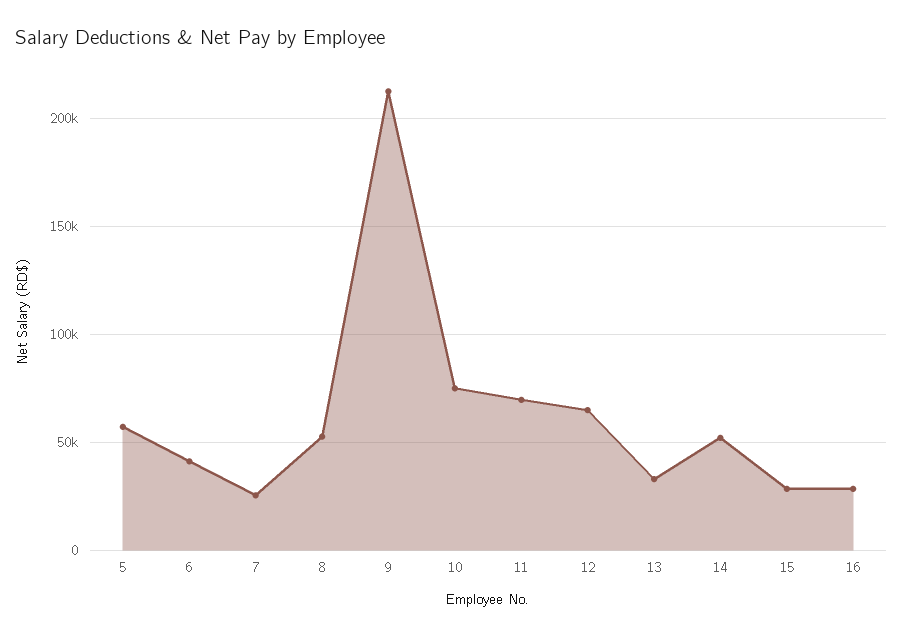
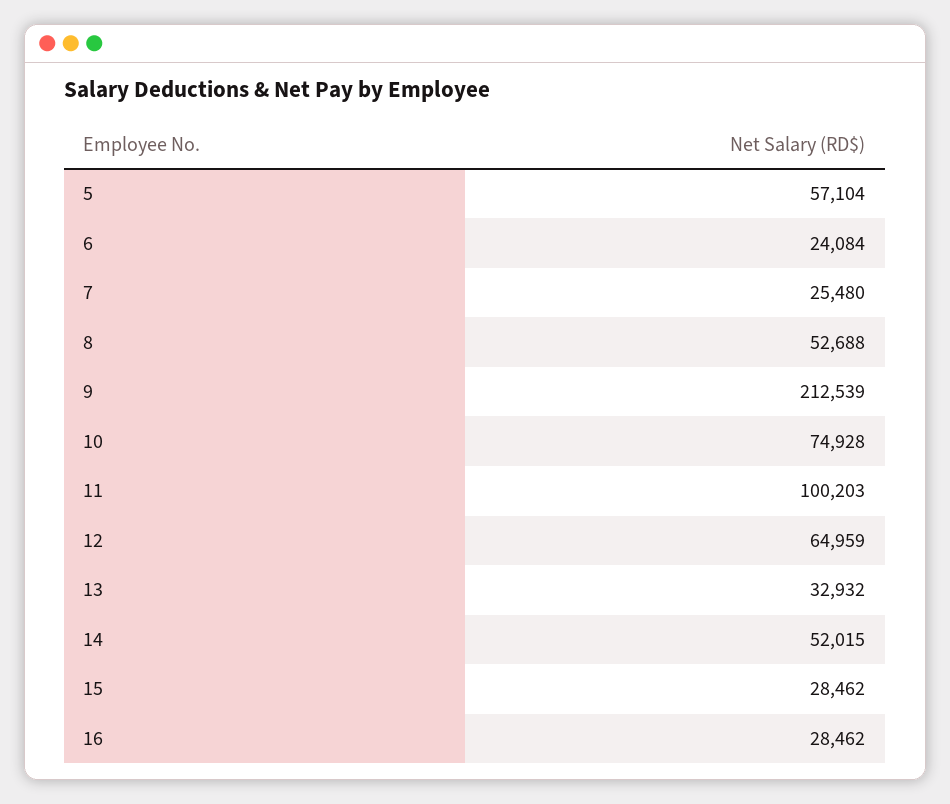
  {
    "5": 57104,
-   "6": 40000,
+   "6": 24084,
    "7": 25480,
    "8": 52688,
    "9": 212539,
    "10": 74928,
-   "11": 70000,
+   "11": 100203,
    "12": 64959,
    "13": 32932,
    "14": 52015,
    "15": 28462,
    "16": 28462
  }

